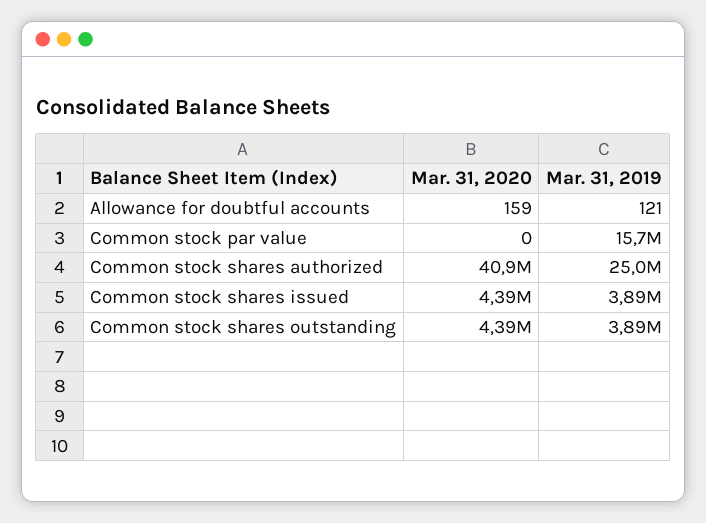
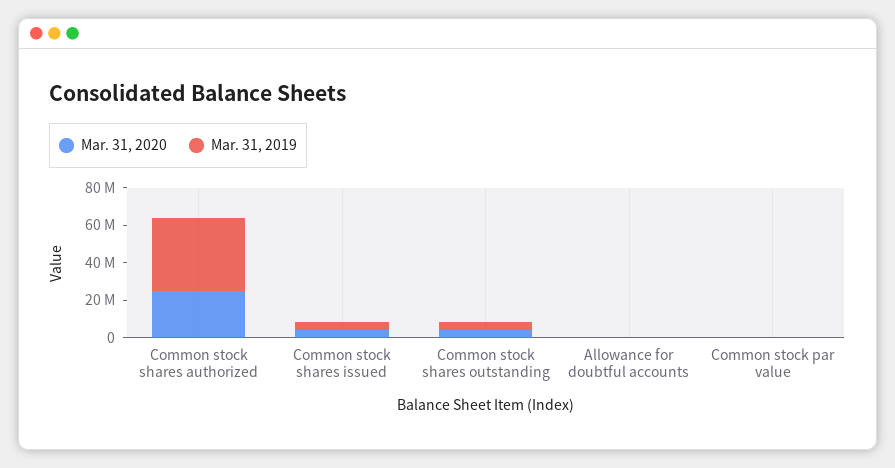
  {
    "Mar. 31, 2020": {
      "Allowance for doubtful accounts": 159,
      "Common stock par value": 0,
-     "Common stock shares authorized": 40900000,
+     "Common stock shares authorized": 25000000,
      "Common stock shares issued": 4390000,
      "Common stock shares outstanding": 4390000
    },
    "Mar. 31, 2019": {
      "Allowance for doubtful accounts": 121,
-     "Common stock par value": 15700000,
+     "Common stock par value": 0,
-     "Common stock shares authorized": 25000000,
+     "Common stock shares authorized": 40000000,
      "Common stock shares issued": 3890000,
      "Common stock shares outstanding": 3890000
    }
  }

